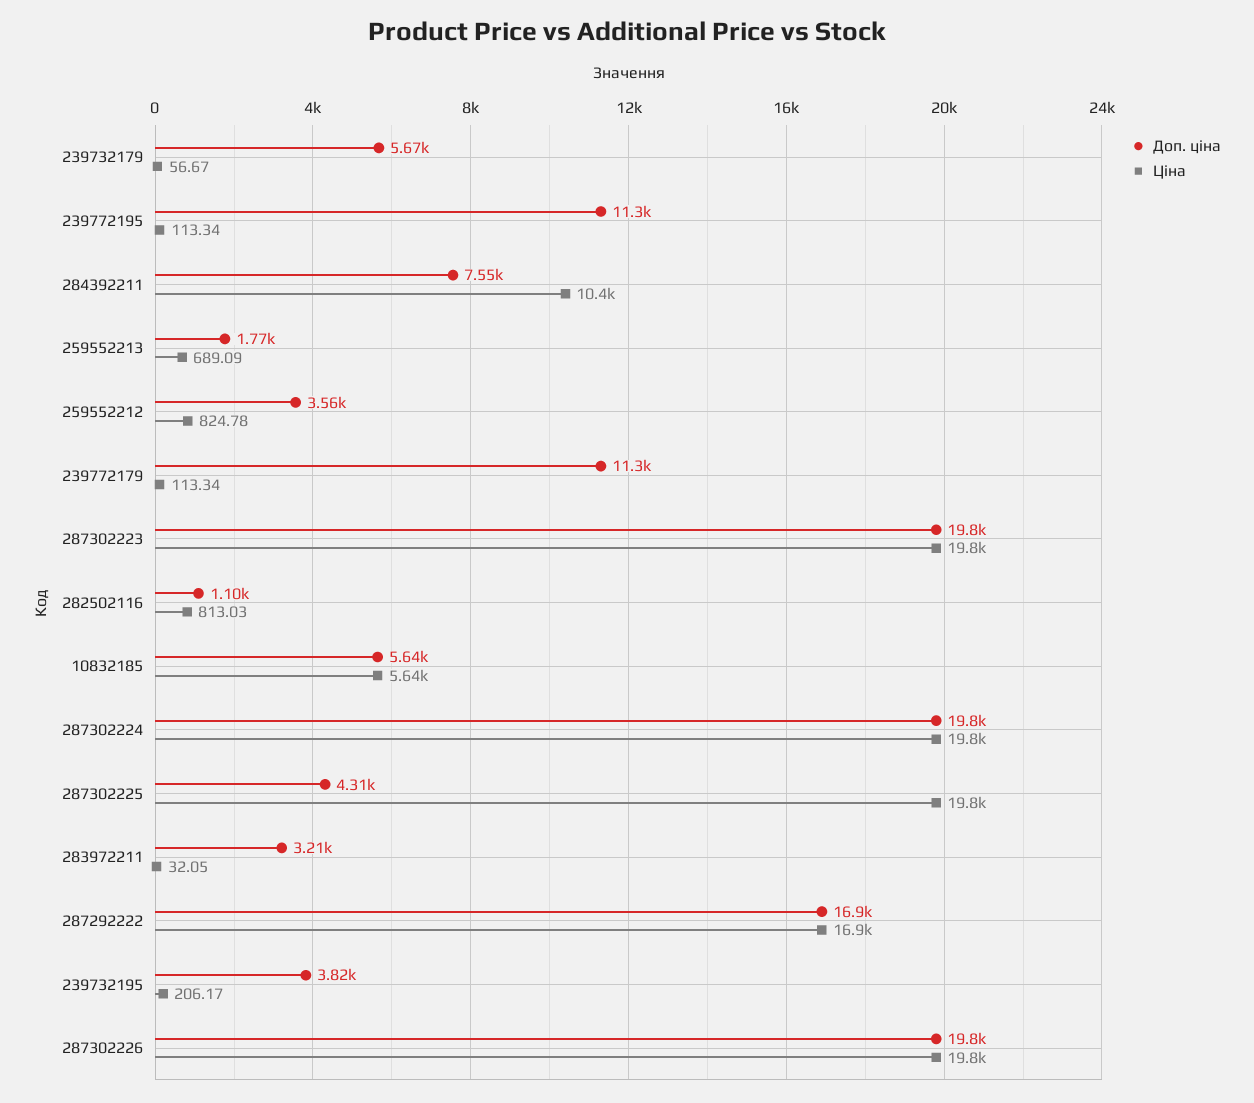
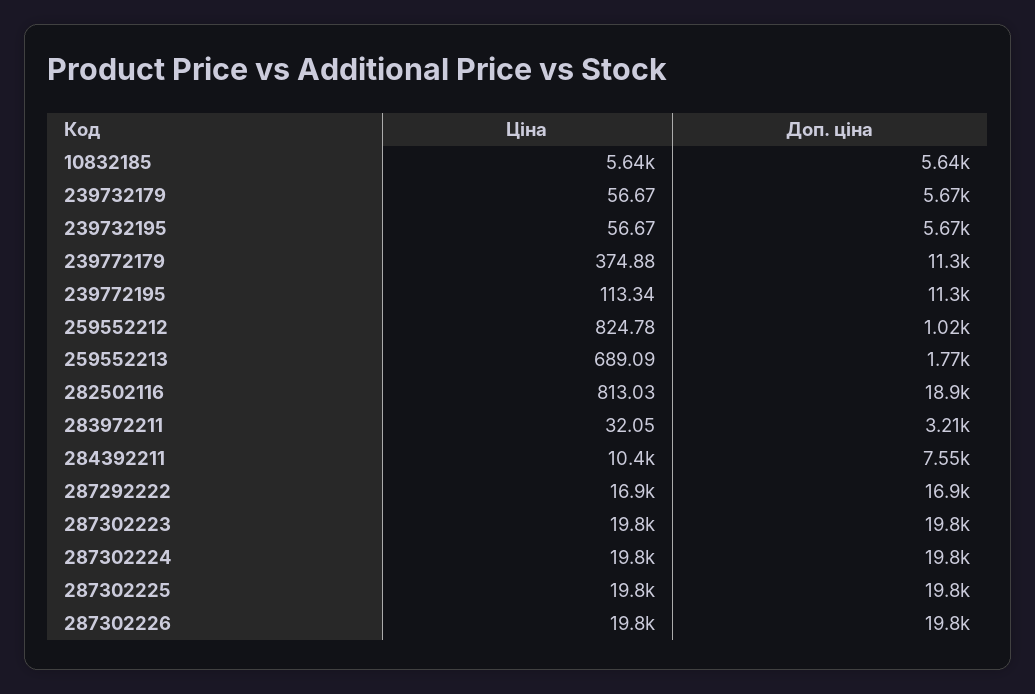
  {
    "Доп. ціна": {
      "239732179": 5670,
      "239772195": 11300,
      "284392211": 7550,
      "259552213": 1770,
-     "259552212": 3560,
+     "259552212": 1020,
      "239772179": 11300,
      "287302223": 19800,
-     "282502116": 1100,
+     "282502116": 18900,
      "10832185": 5640,
      "287302224": 19800,
-     "287302225": 4310,
+     "287302225": 19800,
      "283972211": 3210,
      "287292222": 16900,
-     "239732195": 3820,
+     "239732195": 5670,
      "287302226": 19800
    },
    "Ціна": {
      "239732179": 56.67,
      "239772195": 113.34,
      "284392211": 10400,
      "259552213": 689.09,
      "259552212": 824.78,
-     "239772179": 113.34,
+     "239772179": 374.88,
      "287302223": 19800,
      "282502116": 813.03,
      "10832185": 5640,
      "287302224": 19800,
      "287302225": 19800,
      "283972211": 32.05,
      "287292222": 16900,
-     "239732195": 206.17,
+     "239732195": 56.67,
      "287302226": 19800
    }
  }

